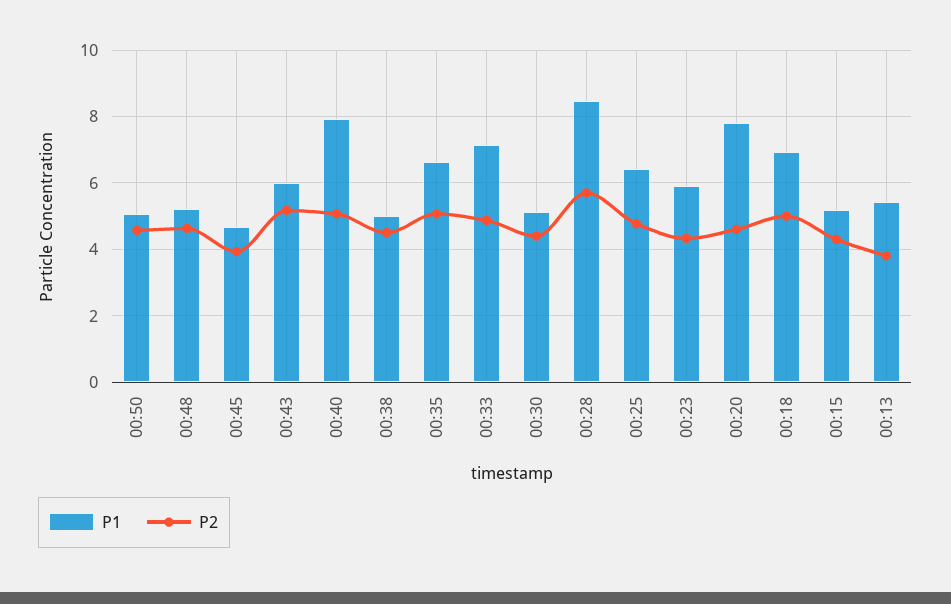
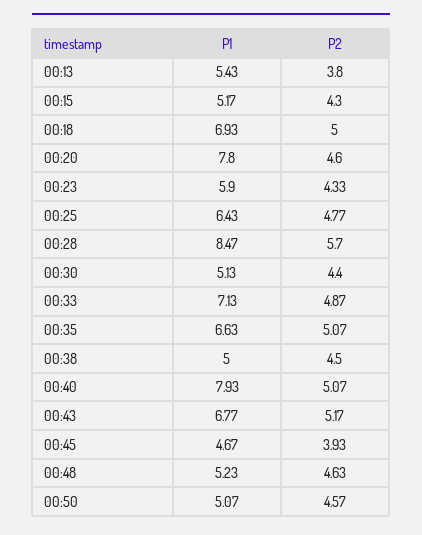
  {
    "P1": {
      "00:50": 5.07,
      "00:48": 5.23,
      "00:45": 4.67,
-     "00:43": 6,
+     "00:43": 6.77,
      "00:40": 7.93,
      "00:38": 5,
      "00:35": 6.63,
      "00:33": 7.13,
      "00:30": 5.13,
      "00:28": 8.47,
      "00:25": 6.43,
      "00:23": 5.9,
      "00:20": 7.8,
      "00:18": 6.93,
      "00:15": 5.17,
      "00:13": 5.43
    },
    "P2": {
      "00:50": 4.57,
      "00:48": 4.63,
      "00:45": 3.93,
      "00:43": 5.17,
      "00:40": 5.07,
      "00:38": 4.5,
      "00:35": 5.07,
      "00:33": 4.87,
      "00:30": 4.4,
      "00:28": 5.7,
      "00:25": 4.77,
      "00:23": 4.33,
      "00:20": 4.6,
      "00:18": 5,
      "00:15": 4.3,
      "00:13": 3.8
    }
  }

